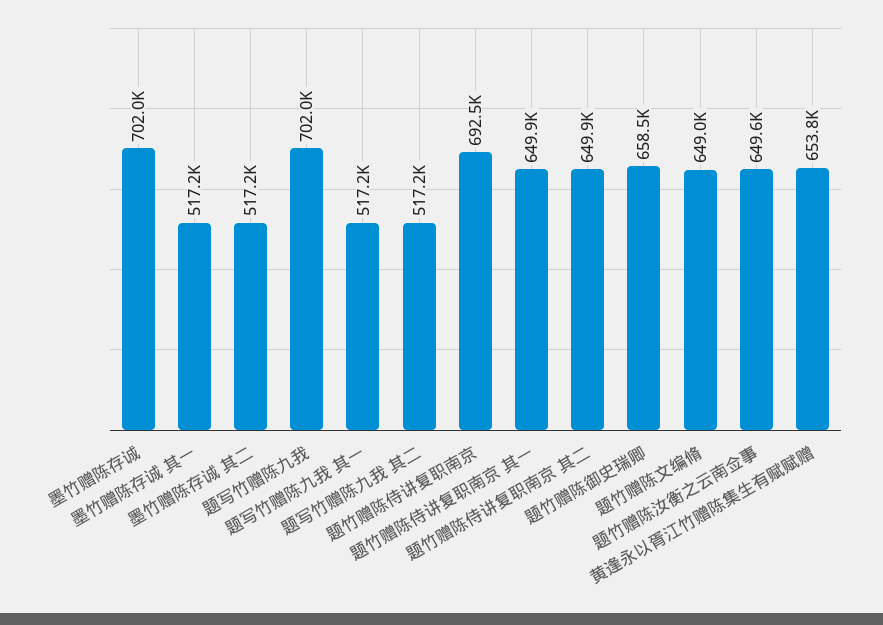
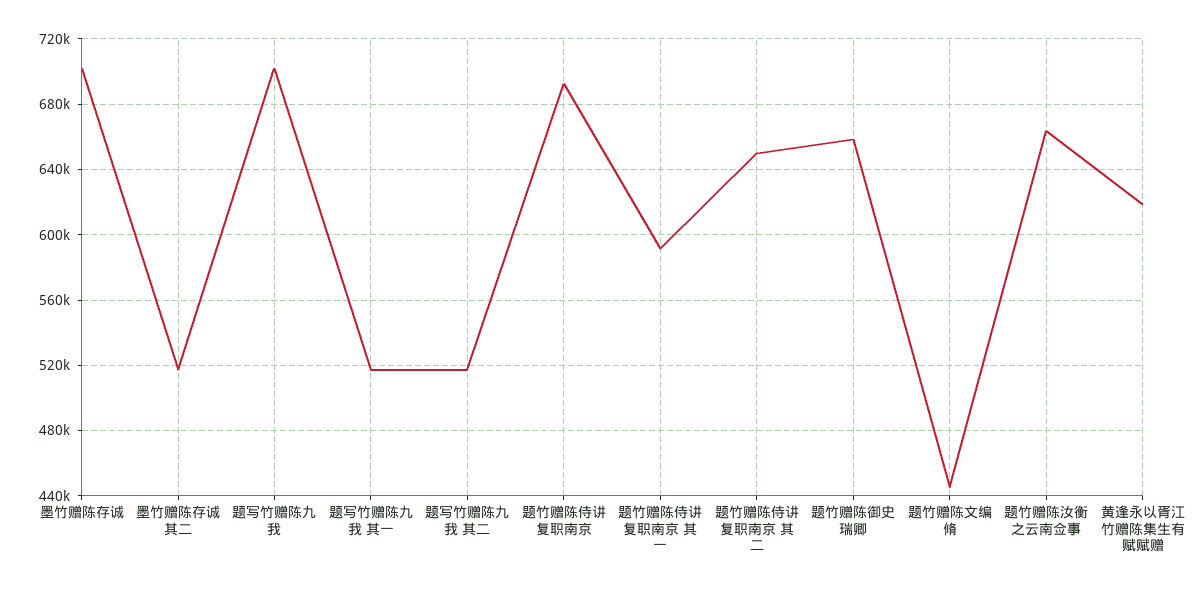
  {
    "墨竹赠陈存诚": 702000,
-   "墨竹赠陈存诚 其一": 517200,
    "墨竹赠陈存诚 其二": 517200,
    "题写竹赠陈九我": 702000,
    "题写竹赠陈九我 其一": 517200,
    "题写竹赠陈九我 其二": 517200,
    "题竹赠陈侍讲复职南京": 692500,
-   "题竹赠陈侍讲复职南京 其一": 649900,
+   "题竹赠陈侍讲复职南京 其一": 590000,
    "题竹赠陈侍讲复职南京 其二": 649900,
    "题竹赠陈御史瑞卿": 658500,
-   "题竹赠陈文编脩": 649000,
+   "题竹赠陈文编脩": 445000,
-   "题竹赠陈汝衡之云南佥事": 649600,
+   "题竹赠陈汝衡之云南佥事": 665000,
-   "黄逢永以胥江竹赠陈集生有赋赋赠": 653800
+   "黄逢永以胥江竹赠陈集生有赋赋赠": 620000
  }

